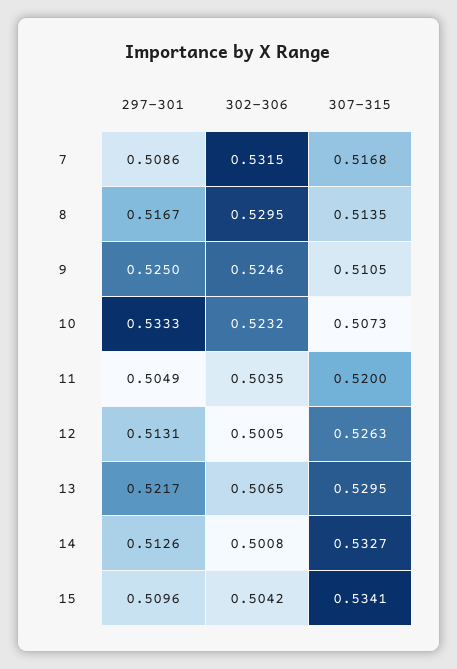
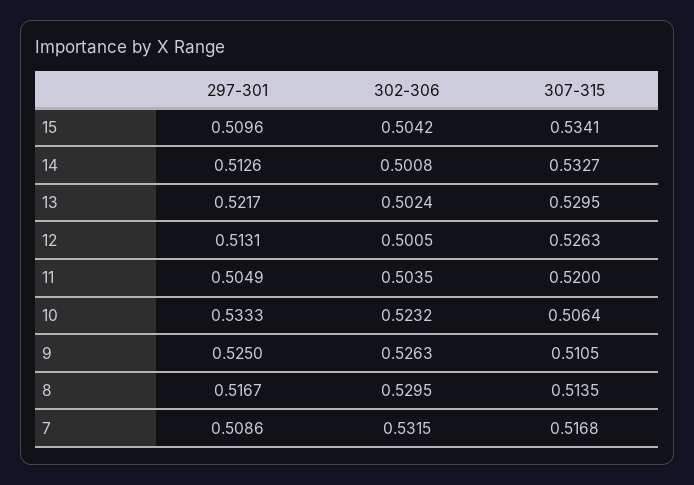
  {
    "297-301": {
      "7": 0.5086,
      "8": 0.5167,
      "9": 0.525,
      "10": 0.5333,
      "11": 0.5049,
      "12": 0.5131,
      "13": 0.5217,
      "14": 0.5126,
      "15": 0.5096
    },
    "302-306": {
      "7": 0.5315,
      "8": 0.5295,
-     "9": 0.5246,
+     "9": 0.5263,
      "10": 0.5232,
      "11": 0.5035,
      "12": 0.5005,
-     "13": 0.5065,
+     "13": 0.5024,
      "14": 0.5008,
      "15": 0.5042
    },
    "307-315": {
      "7": 0.5168,
      "8": 0.5135,
      "9": 0.5105,
-     "10": 0.5073,
+     "10": 0.5064,
      "11": 0.52,
      "12": 0.5263,
      "13": 0.5295,
      "14": 0.5327,
      "15": 0.5341
    }
  }

